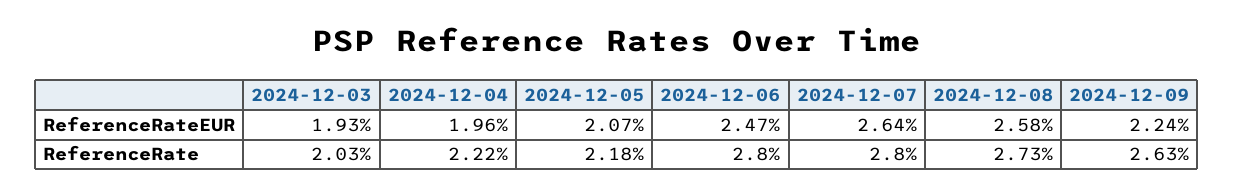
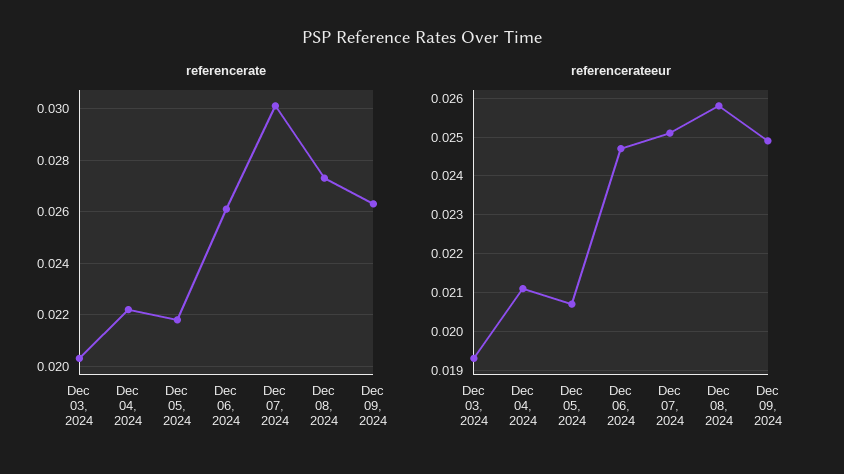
  {
    "ReferenceRateEUR": {
      "2024-12-03": 0.0193,
-     "2024-12-04": 0.0196,
+     "2024-12-04": 0.021,
      "2024-12-05": 0.0207,
      "2024-12-06": 0.0247,
-     "2024-12-07": 0.0264,
+     "2024-12-07": 0.025,
      "2024-12-08": 0.0258,
-     "2024-12-09": 0.0224
+     "2024-12-09": 0.025
    },
    "ReferenceRate": {
      "2024-12-03": 0.0203,
      "2024-12-04": 0.0222,
      "2024-12-05": 0.0218,
-     "2024-12-06": 0.028,
+     "2024-12-06": 0.026,
-     "2024-12-07": 0.028,
+     "2024-12-07": 0.03,
      "2024-12-08": 0.0273,
      "2024-12-09": 0.0263
    }
  }

